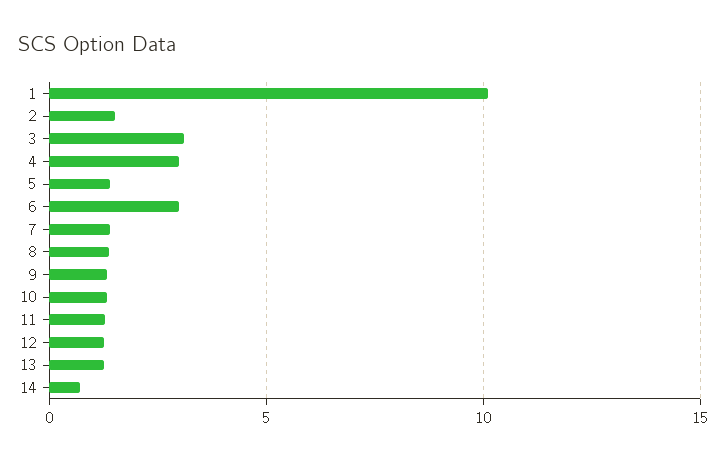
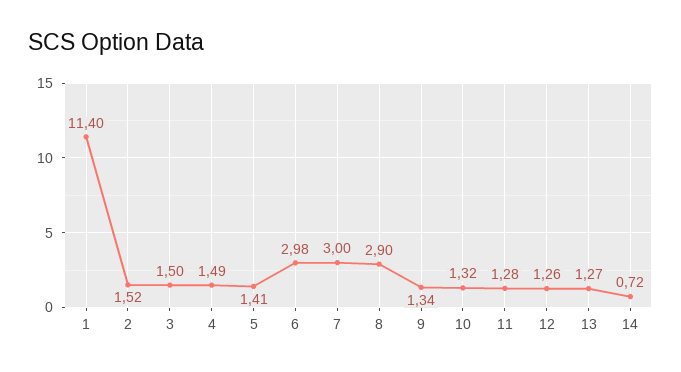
  {
-   "1": 10,
+   "1": 11.4,
    "2": 1.52,
-   "3": 3,
+   "3": 1.5,
-   "4": 3,
+   "4": 1.49,
    "5": 1.41,
    "6": 2.98,
-   "7": 1.5,
+   "7": 3,
-   "8": 1.5,
+   "8": 2.9,
    "9": 1.34,
    "10": 1.32,
    "11": 1.28,
    "12": 1.26,
    "13": 1.27,
    "14": 0.72
  }

